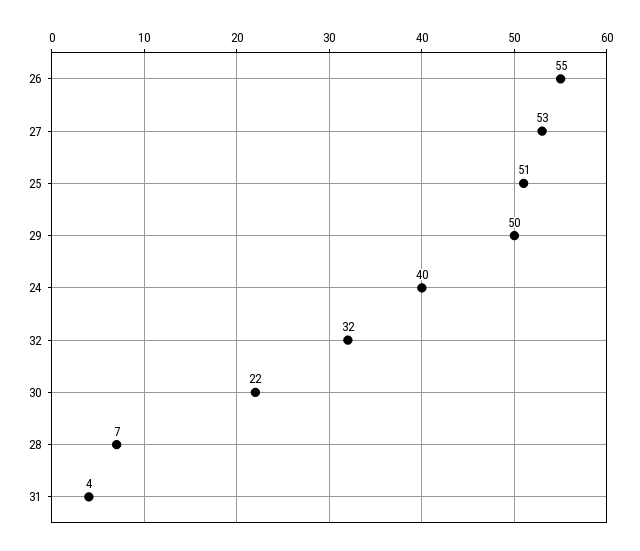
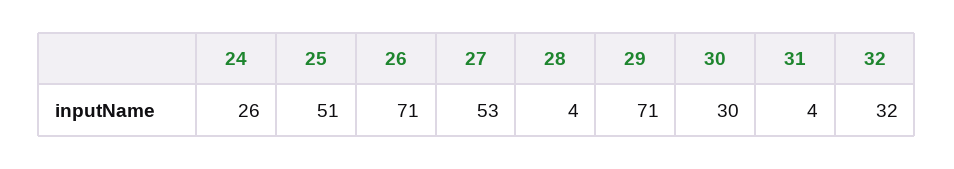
  {
-   "26": 55,
+   "26": 71,
    "27": 53,
    "25": 51,
-   "29": 50,
+   "29": 71,
-   "24": 40,
+   "24": 26,
    "32": 32,
-   "30": 22,
+   "30": 30,
-   "28": 7,
+   "28": 4,
    "31": 4
  }

